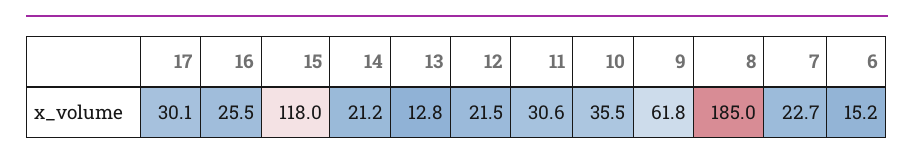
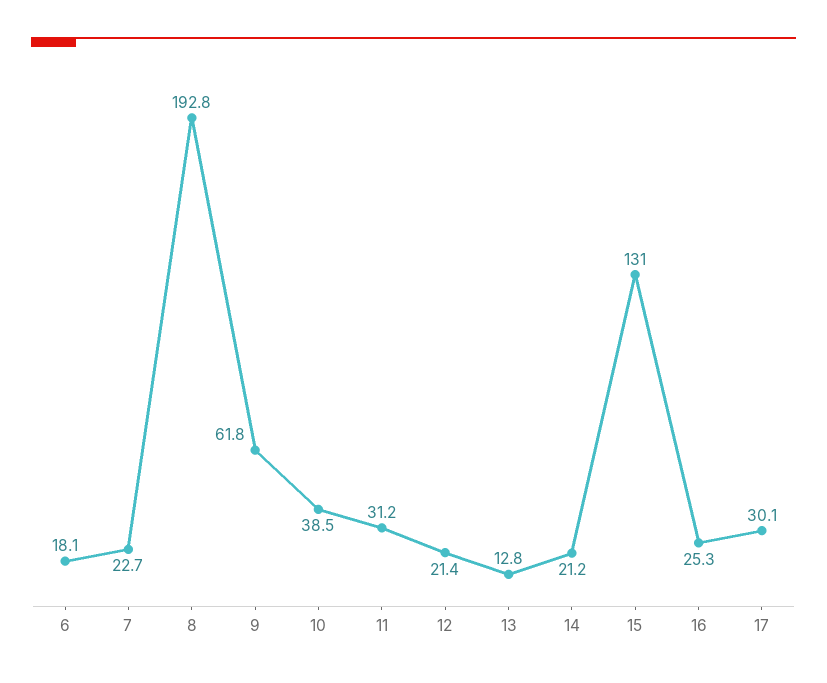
  {
    "17": 30.1,
-   "16": 25.5,
+   "16": 25.3,
-   "15": 118,
+   "15": 131,
    "14": 21.2,
    "13": 12.8,
-   "12": 21.5,
+   "12": 21.4,
-   "11": 30.6,
+   "11": 31.2,
-   "10": 35.5,
+   "10": 38.5,
    "9": 61.8,
-   "8": 185,
+   "8": 192.8,
    "7": 22.7,
-   "6": 15.2
+   "6": 18.1
  }

